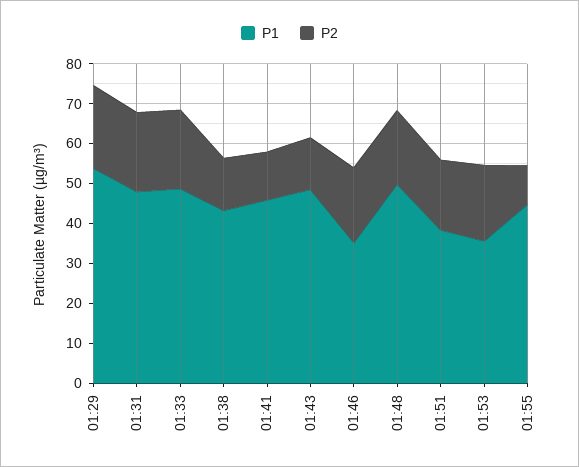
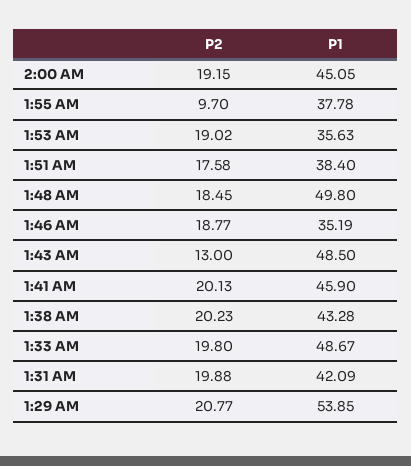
  {
    "P1": {
      "01:29": 53.85,
-     "01:31": 47.5,
+     "01:31": 42.09,
      "01:33": 48.67,
      "01:38": 43.28,
      "01:41": 45.9,
      "01:43": 48.5,
      "01:46": 35.19,
      "01:48": 49.8,
      "01:51": 38.4,
      "01:53": 35.63,
-     "01:55": 45
+     "01:55": 37.78,
+     "2:00 AM": 45.05
    },
    "P2": {
      "01:29": 20.77,
      "01:31": 19.88,
      "01:33": 19.8,
-     "01:38": 12.5,
+     "01:38": 20.23,
-     "01:41": 12.5,
+     "01:41": 20.13,
      "01:43": 13,
      "01:46": 18.77,
      "01:48": 18.45,
      "01:51": 17.58,
      "01:53": 19.02,
-     "01:55": 9.7
+     "01:55": 9.7,
+     "2:00 AM": 19.15
    }
  }

